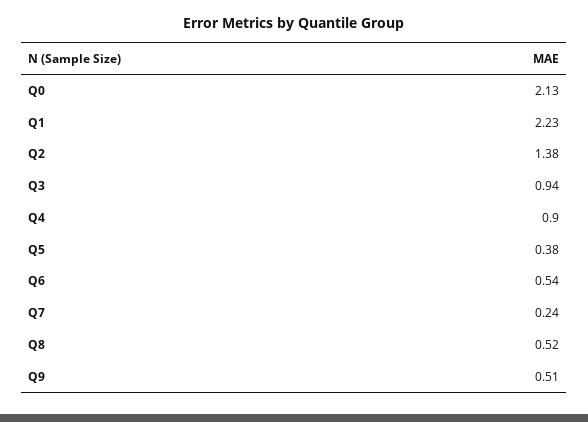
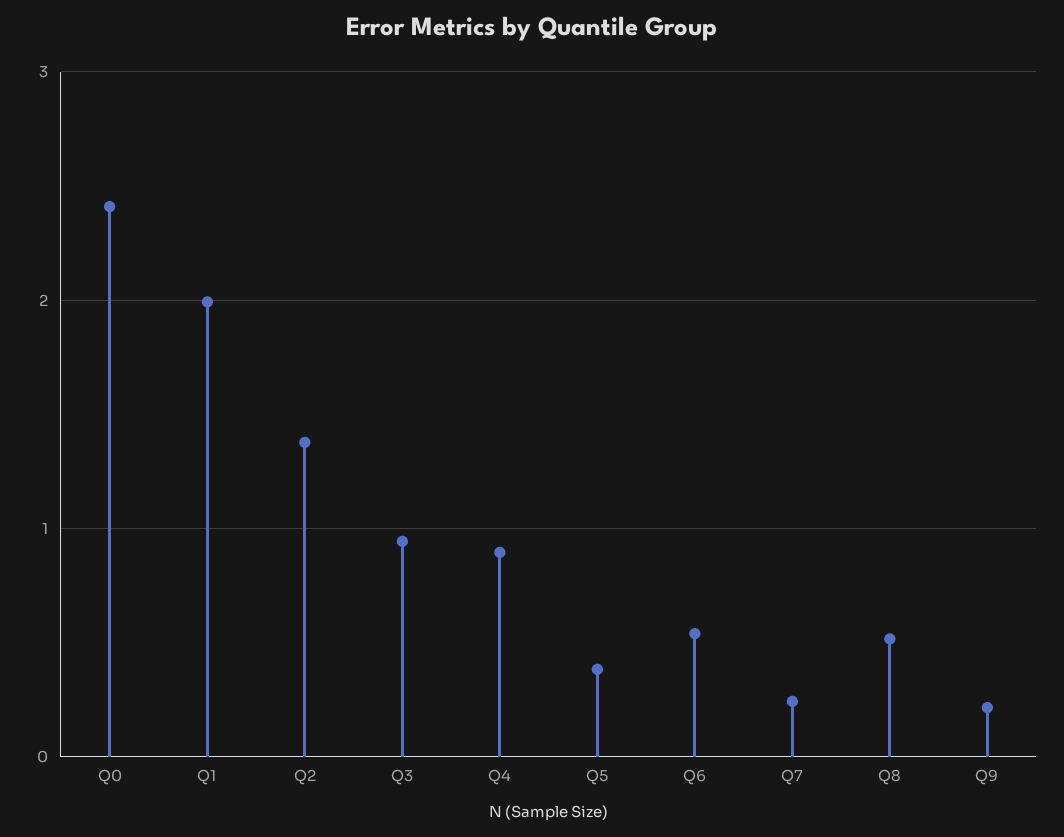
  {
-   "Q0": 2.13,
+   "Q0": 2.4,
-   "Q1": 2.23,
+   "Q1": 2,
    "Q2": 1.38,
    "Q3": 0.94,
    "Q4": 0.9,
    "Q5": 0.38,
    "Q6": 0.54,
    "Q7": 0.24,
    "Q8": 0.52,
-   "Q9": 0.51
+   "Q9": 0.2
  }

